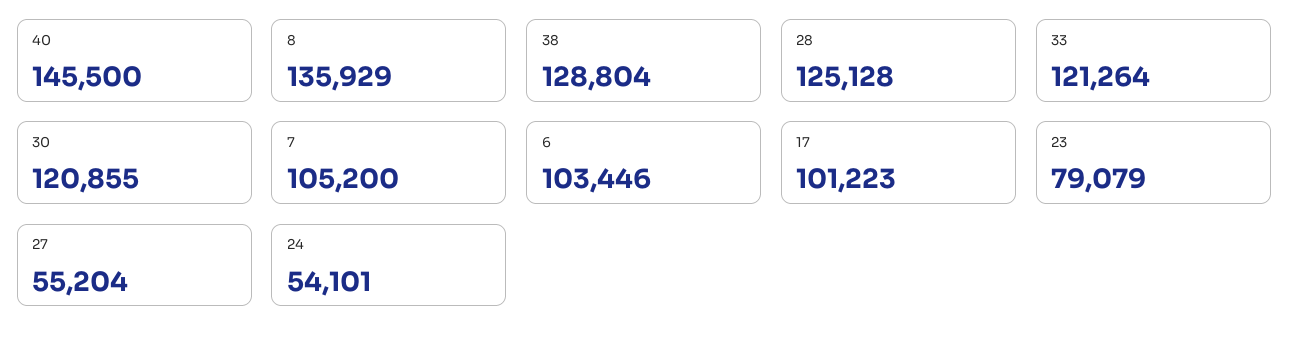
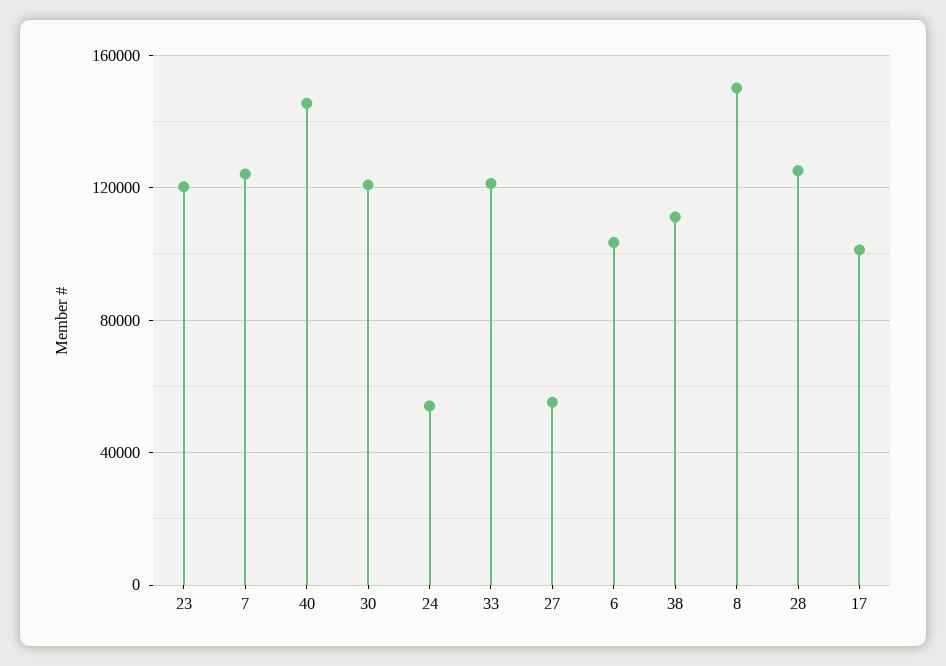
  {
    "40": 145500,
-   "8": 135929,
+   "8": 150000,
-   "38": 128804,
+   "38": 110000,
    "28": 125128,
    "33": 121264,
    "30": 120855,
-   "7": 105200,
+   "7": 125000,
    "6": 103446,
    "17": 101223,
-   "23": 79079,
+   "23": 120000,
    "27": 55204,
    "24": 54101
  }

